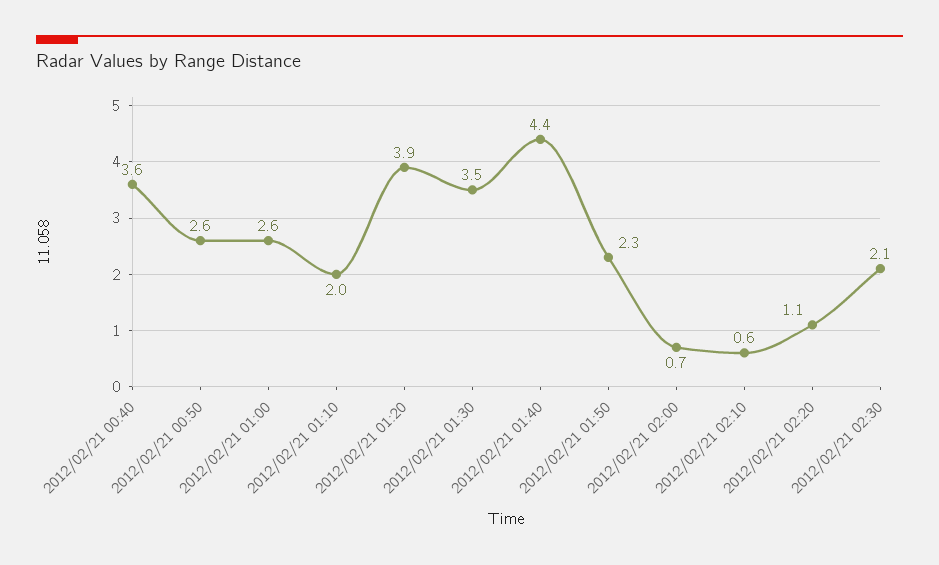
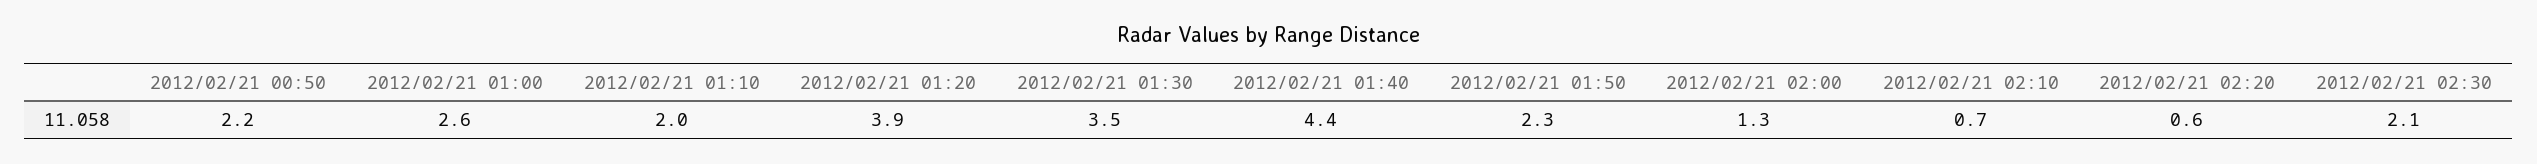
  {
-   "2012/02/21 00:40": 3.6,
-   "2012/02/21 00:50": 2.6,
+   "2012/02/21 00:50": 2.2,
    "2012/02/21 01:00": 2.6,
    "2012/02/21 01:10": 2,
    "2012/02/21 01:20": 3.9,
    "2012/02/21 01:30": 3.5,
    "2012/02/21 01:40": 4.4,
    "2012/02/21 01:50": 2.3,
-   "2012/02/21 02:00": 0.7,
+   "2012/02/21 02:00": 1.3,
-   "2012/02/21 02:10": 0.6,
+   "2012/02/21 02:10": 0.7,
-   "2012/02/21 02:20": 1.1,
+   "2012/02/21 02:20": 0.6,
    "2012/02/21 02:30": 2.1
  }

